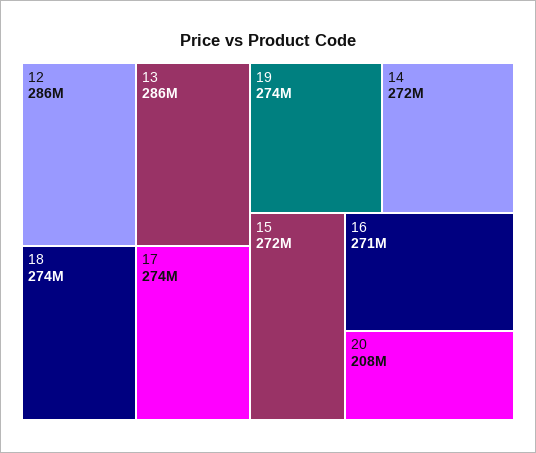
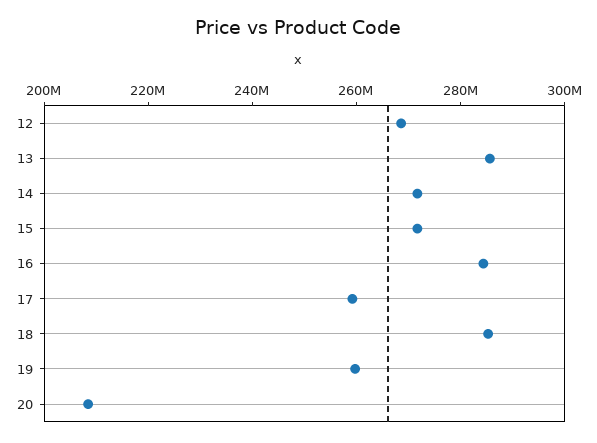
  {
-   "12": 286000000,
+   "12": 270000000,
    "13": 286000000,
-   "18": 274000000,
+   "18": 285000000,
-   "17": 274000000,
+   "17": 260000000,
-   "19": 274000000,
+   "19": 260000000,
    "14": 272000000,
    "15": 272000000,
-   "16": 271000000,
+   "16": 285000000,
    "20": 208000000
  }

